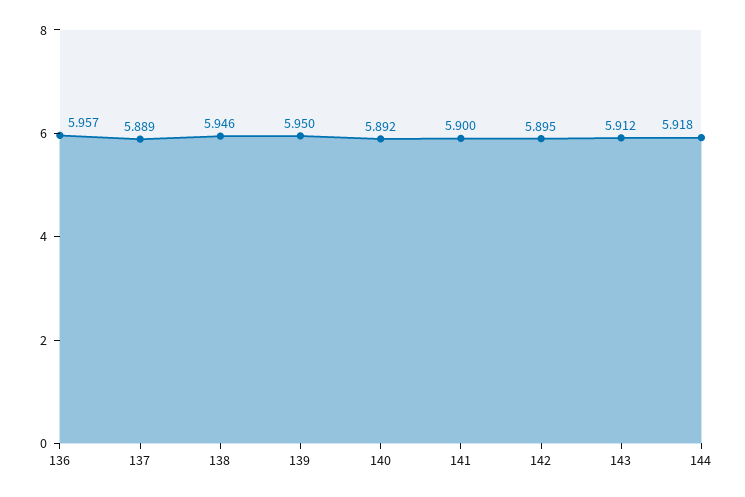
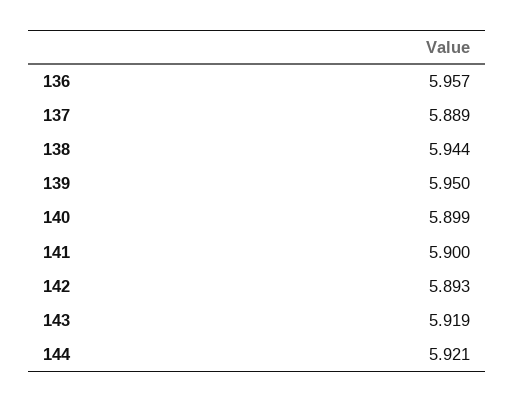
  {
    "136": 5.957,
    "137": 5.889,
-   "138": 5.946,
+   "138": 5.944,
    "139": 5.95,
-   "140": 5.892,
+   "140": 5.899,
    "141": 5.9,
-   "142": 5.895,
+   "142": 5.893,
-   "143": 5.912,
+   "143": 5.919,
-   "144": 5.918
+   "144": 5.921
  }

